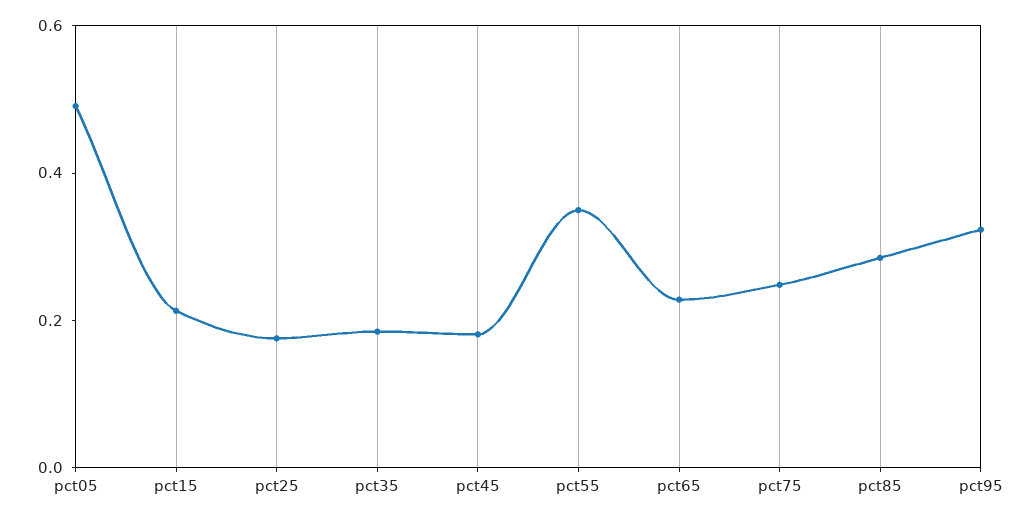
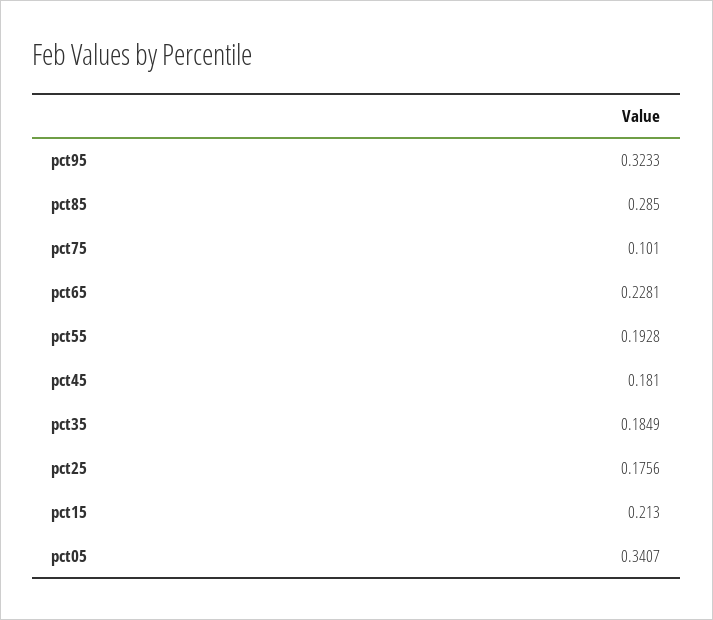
  {
-   "pct05": 0.5,
+   "pct05": 0.3407,
    "pct15": 0.213,
    "pct25": 0.1756,
    "pct35": 0.1849,
    "pct45": 0.181,
-   "pct55": 0.35,
+   "pct55": 0.1928,
    "pct65": 0.2281,
-   "pct75": 0.25,
+   "pct75": 0.101,
    "pct85": 0.285,
    "pct95": 0.3233
  }

